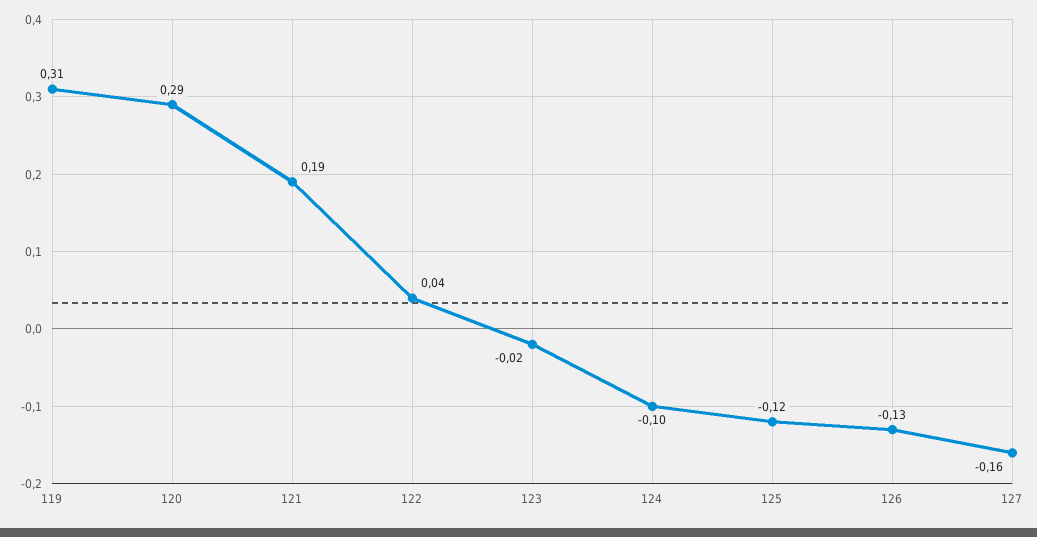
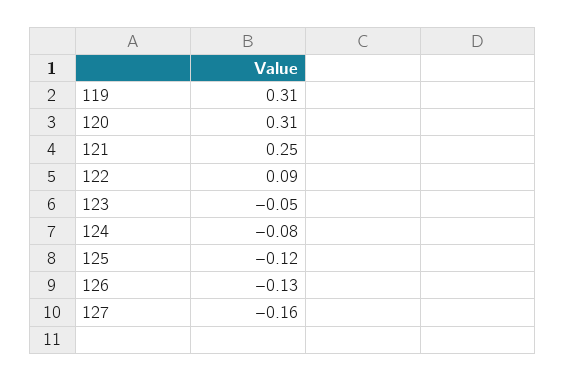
  {
    "119": 0.31,
-   "120": 0.29,
+   "120": 0.31,
-   "121": 0.19,
+   "121": 0.25,
-   "122": 0.04,
+   "122": 0.09,
-   "123": -0.02,
+   "123": -0.05,
-   "124": -0.1,
+   "124": -0.08,
    "125": -0.12,
    "126": -0.13,
    "127": -0.16
  }

